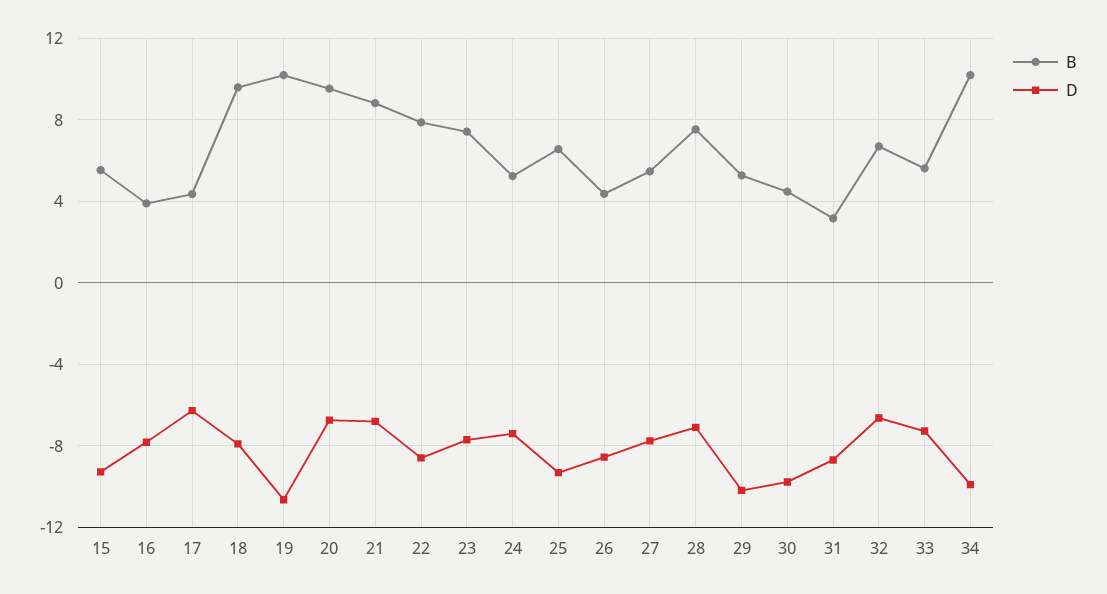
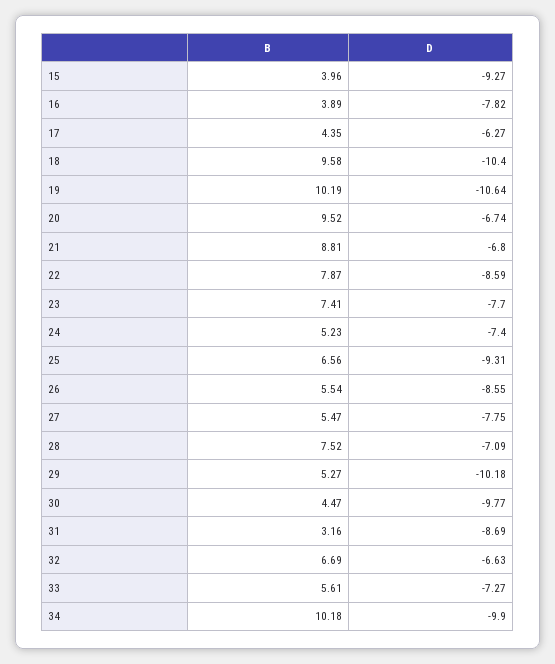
  {
    "B": {
-     "15": 5.5,
+     "15": 3.96,
      "16": 3.89,
      "17": 4.35,
      "18": 9.58,
      "19": 10.19,
      "20": 9.52,
      "21": 8.81,
      "22": 7.87,
      "23": 7.41,
      "24": 5.23,
      "25": 6.56,
-     "26": 4.5,
+     "26": 5.54,
      "27": 5.47,
      "28": 7.52,
      "29": 5.27,
      "30": 4.47,
      "31": 3.16,
      "32": 6.69,
      "33": 5.61,
      "34": 10.18
    },
    "D": {
      "15": -9.27,
      "16": -7.82,
      "17": -6.27,
-     "18": -8,
+     "18": -10.4,
      "19": -10.64,
      "20": -6.74,
      "21": -6.8,
      "22": -8.59,
      "23": -7.7,
      "24": -7.4,
      "25": -9.31,
      "26": -8.55,
      "27": -7.75,
      "28": -7.09,
      "29": -10.18,
      "30": -9.77,
      "31": -8.69,
      "32": -6.63,
      "33": -7.27,
      "34": -9.9
    }
  }

